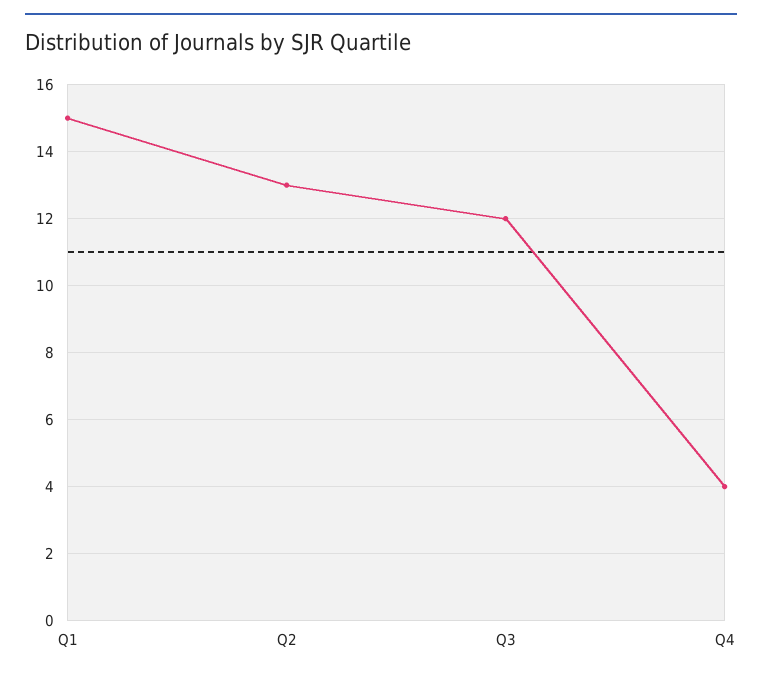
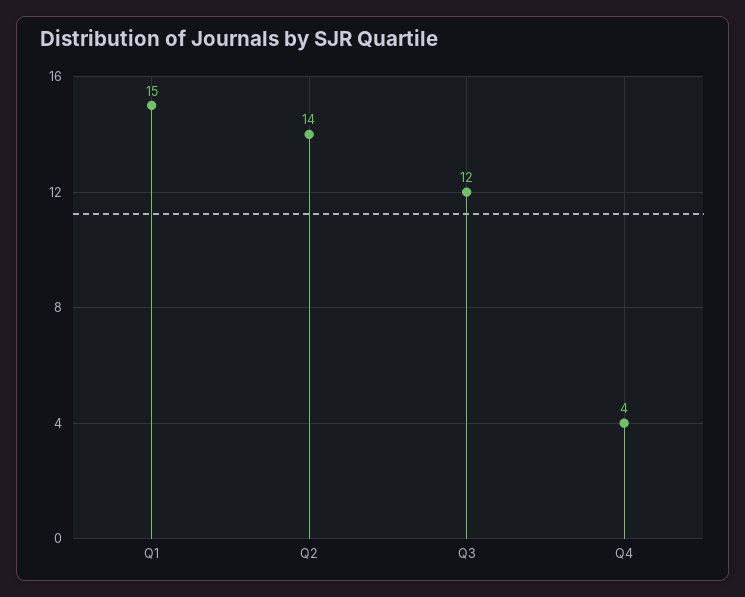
  {
    "Q1": 15,
-   "Q2": 13,
+   "Q2": 14,
    "Q3": 12,
    "Q4": 4
  }

